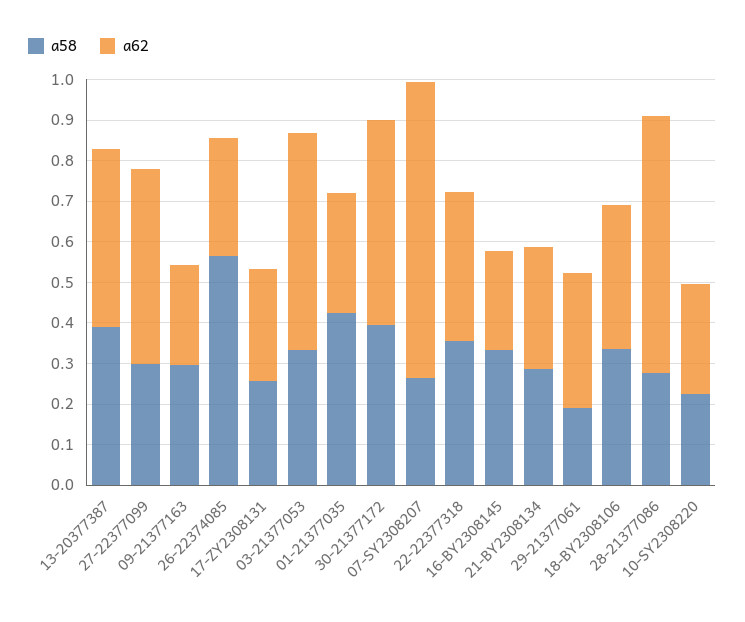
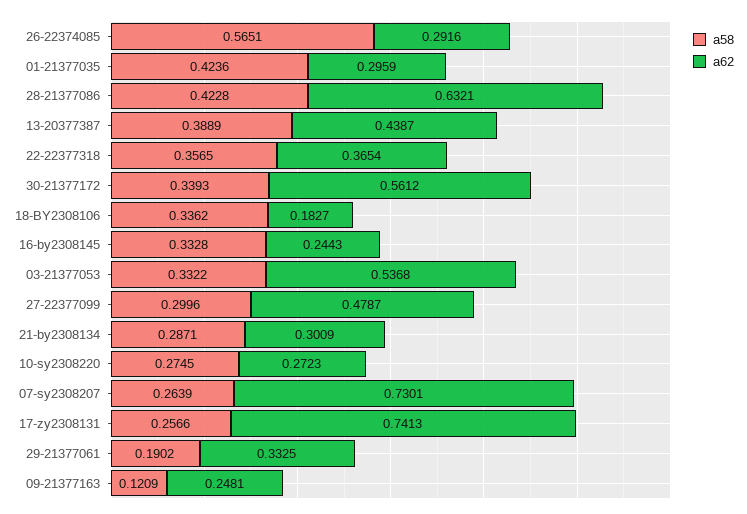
  {
    "a58": {
      "13-20377387": 0.3889,
      "27-22377099": 0.2996,
-     "09-21377163": 0.3,
+     "09-21377163": 0.1209,
      "26-22374085": 0.5651,
      "17-ZY2308131": 0.2566,
      "03-21377053": 0.3322,
      "01-21377035": 0.4236,
-     "30-21377172": 0.4,
+     "30-21377172": 0.3393,
      "07-SY2308207": 0.2639,
      "22-22377318": 0.3565,
      "16-BY2308145": 0.3328,
      "21-BY2308134": 0.2871,
      "29-21377061": 0.1902,
      "18-BY2308106": 0.3362,
-     "28-21377086": 0.28,
+     "28-21377086": 0.4228,
-     "10-SY2308220": 0.22
+     "10-SY2308220": 0.2745
    },
    "a62": {
      "13-20377387": 0.4387,
      "27-22377099": 0.4787,
      "09-21377163": 0.2481,
      "26-22374085": 0.2916,
-     "17-ZY2308131": 0.28,
+     "17-ZY2308131": 0.7413,
      "03-21377053": 0.5368,
      "01-21377035": 0.2959,
-     "30-21377172": 0.5,
+     "30-21377172": 0.5612,
      "07-SY2308207": 0.7301,
      "22-22377318": 0.3654,
      "16-BY2308145": 0.2443,
      "21-BY2308134": 0.3009,
      "29-21377061": 0.3325,
-     "18-BY2308106": 0.36,
+     "18-BY2308106": 0.1827,
      "28-21377086": 0.6321,
      "10-SY2308220": 0.2723
    }
  }

